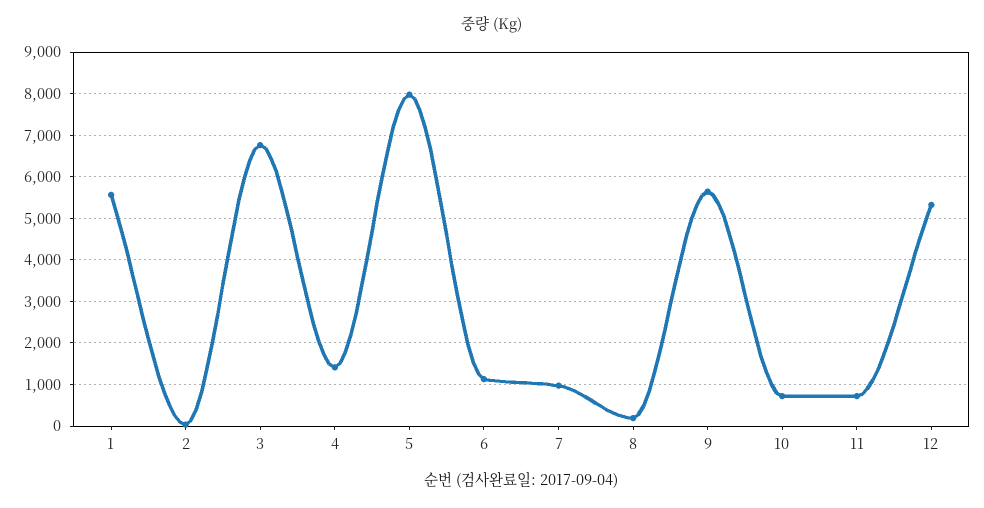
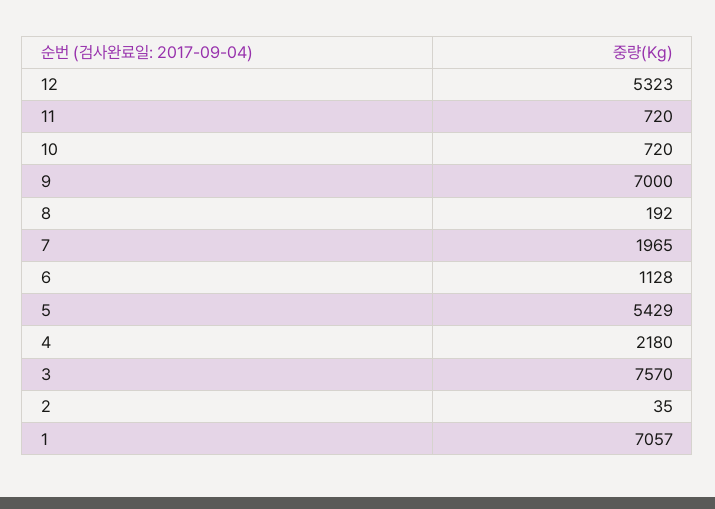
  {
-   "1": 5600,
+   "1": 7057,
    "2": 35,
-   "3": 6800,
+   "3": 7570,
-   "4": 1400,
+   "4": 2180,
-   "5": 8000,
+   "5": 5429,
    "6": 1128,
-   "7": 1000,
+   "7": 1965,
    "8": 192,
-   "9": 5600,
+   "9": 7000,
    "10": 720,
    "11": 720,
    "12": 5323
  }

